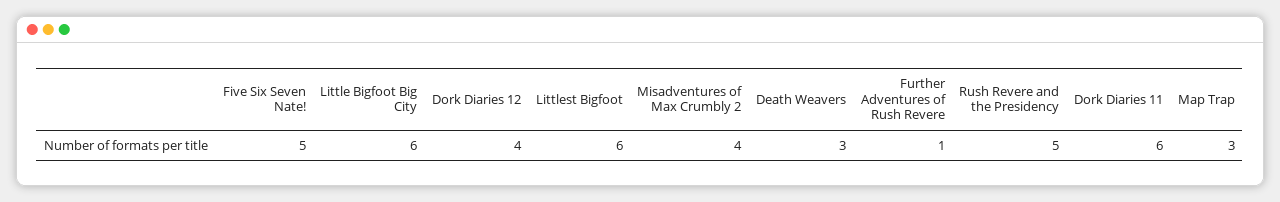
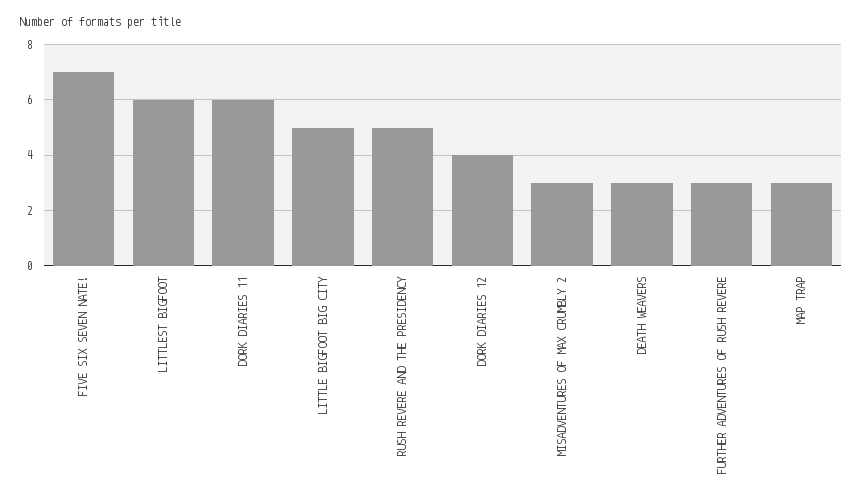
  {
-   "Five Six Seven Nate!": 5,
+   "Five Six Seven Nate!": 7,
-   "Little Bigfoot Big City": 6,
+   "Little Bigfoot Big City": 5,
    "Dork Diaries 12": 4,
    "Littlest Bigfoot": 6,
-   "Misadventures of Max Crumbly 2": 4,
+   "Misadventures of Max Crumbly 2": 3,
    "Death Weavers": 3,
-   "Further Adventures of Rush Revere": 1,
+   "Further Adventures of Rush Revere": 3,
    "Rush Revere and the Presidency": 5,
    "Dork Diaries 11": 6,
    "Map Trap": 3
  }

